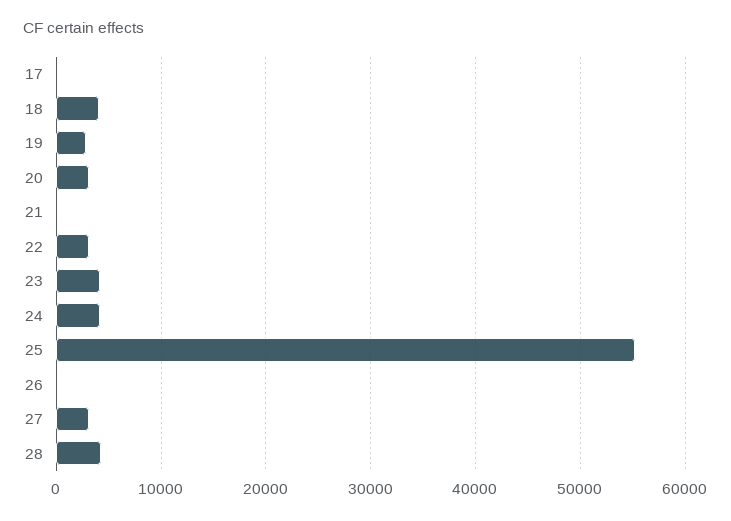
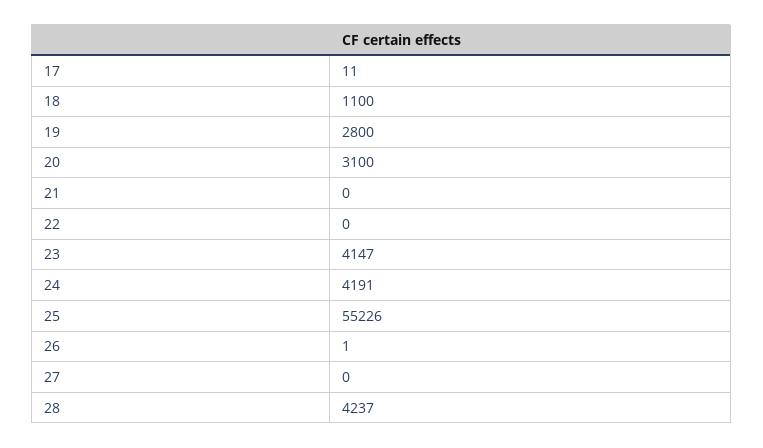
  {
    "17": 11,
-   "18": 4000,
+   "18": 1100,
    "19": 2800,
    "20": 3100,
    "21": 0,
-   "22": 3000,
+   "22": 0,
    "23": 4147,
    "24": 4191,
    "25": 55226,
    "26": 1,
-   "27": 3000,
+   "27": 0,
    "28": 4237
  }

